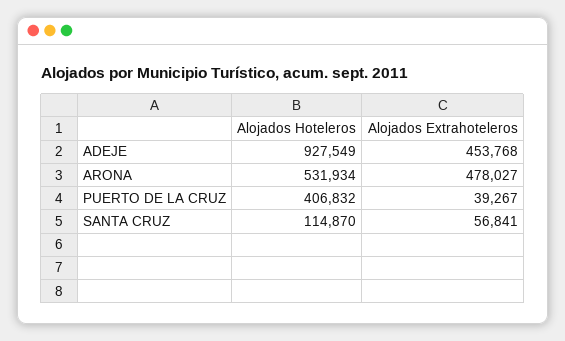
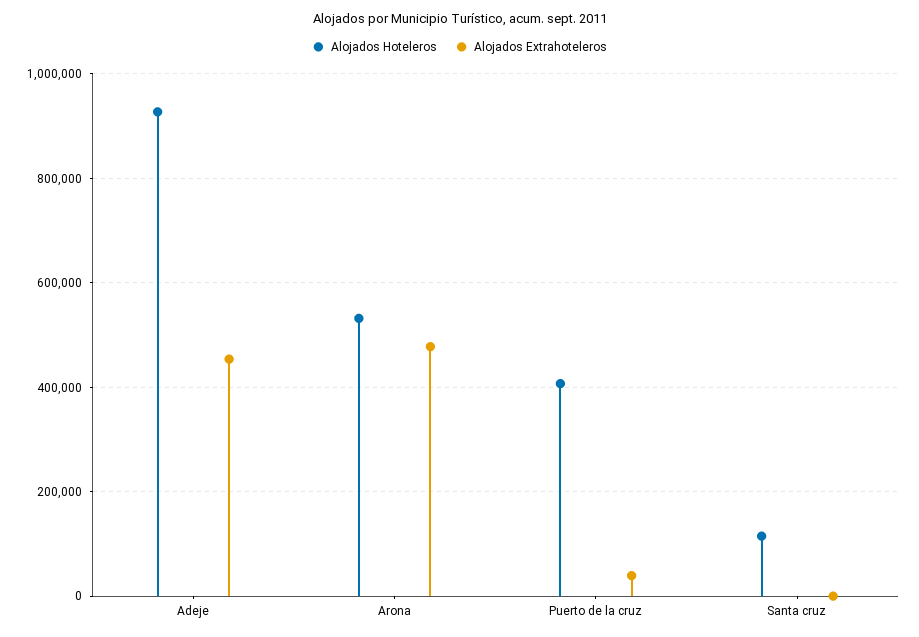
  {
    "Alojados Hoteleros": {
      "ADEJE": 927549,
      "ARONA": 531934,
      "PUERTO DE LA CRUZ": 406832,
      "SANTA CRUZ": 114870
    },
    "Alojados Extrahoteleros": {
      "ADEJE": 453768,
      "ARONA": 478027,
      "PUERTO DE LA CRUZ": 39267,
-     "SANTA CRUZ": 56841
+     "SANTA CRUZ": 0
    }
  }

